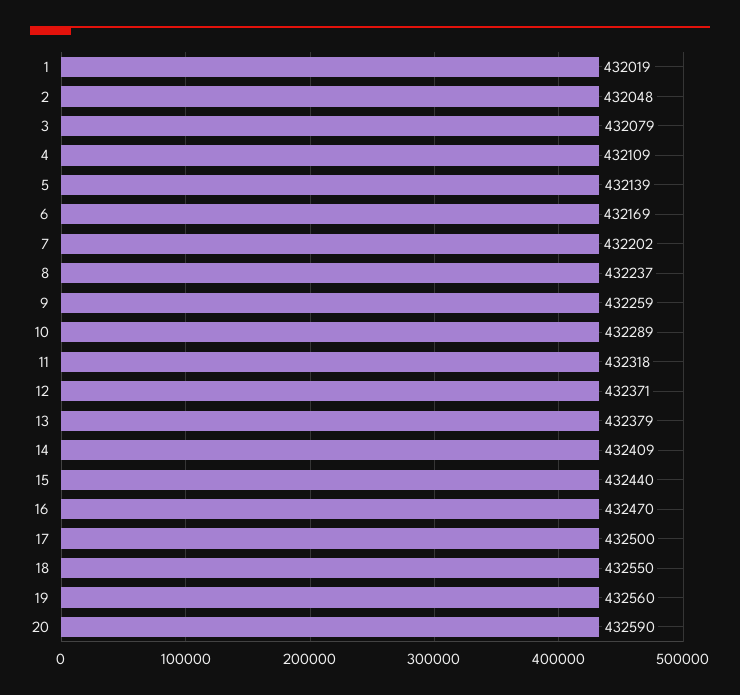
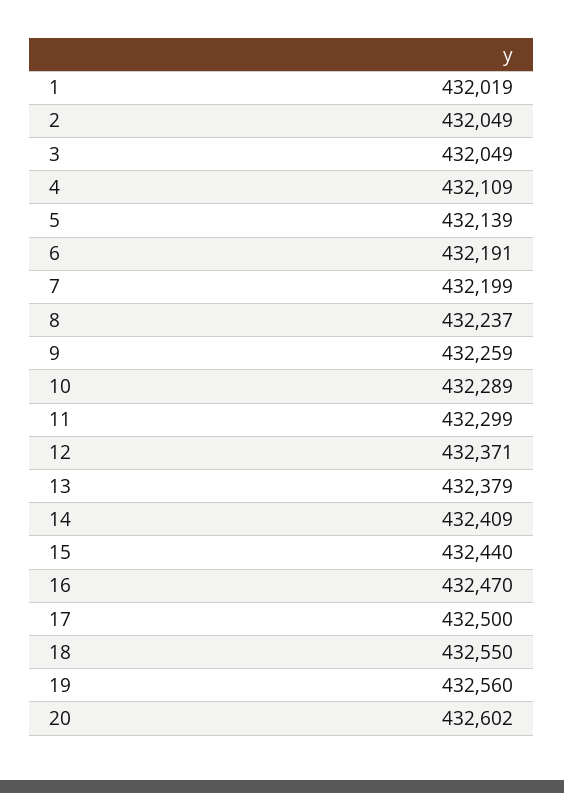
  {
    "1": 432019,
-   "2": 432048,
+   "2": 432049,
-   "3": 432079,
+   "3": 432049,
    "4": 432109,
    "5": 432139,
-   "6": 432169,
+   "6": 432191,
-   "7": 432202,
+   "7": 432199,
    "8": 432237,
    "9": 432259,
    "10": 432289,
-   "11": 432318,
+   "11": 432299,
    "12": 432371,
    "13": 432379,
    "14": 432409,
    "15": 432440,
    "16": 432470,
    "17": 432500,
    "18": 432550,
    "19": 432560,
-   "20": 432590
+   "20": 432602
  }

